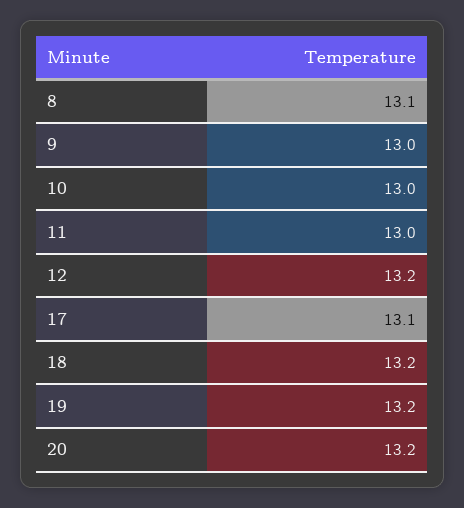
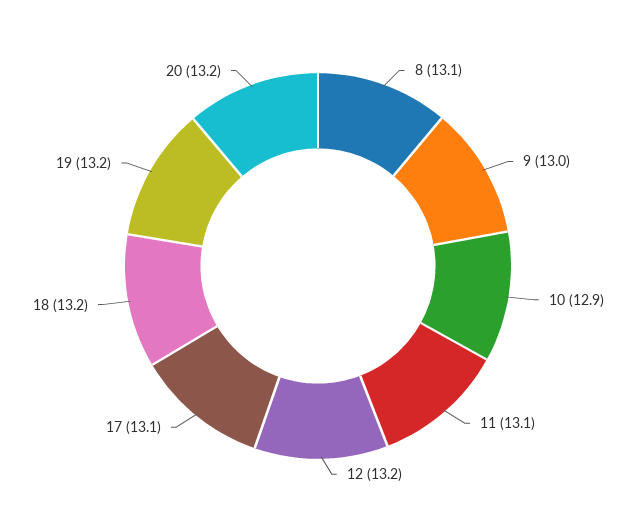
  {
    "8": 13.1,
    "9": 13,
-   "10": 13,
+   "10": 12.9,
-   "11": 13,
+   "11": 13.1,
    "12": 13.2,
    "17": 13.1,
    "18": 13.2,
    "19": 13.2,
    "20": 13.2
  }

